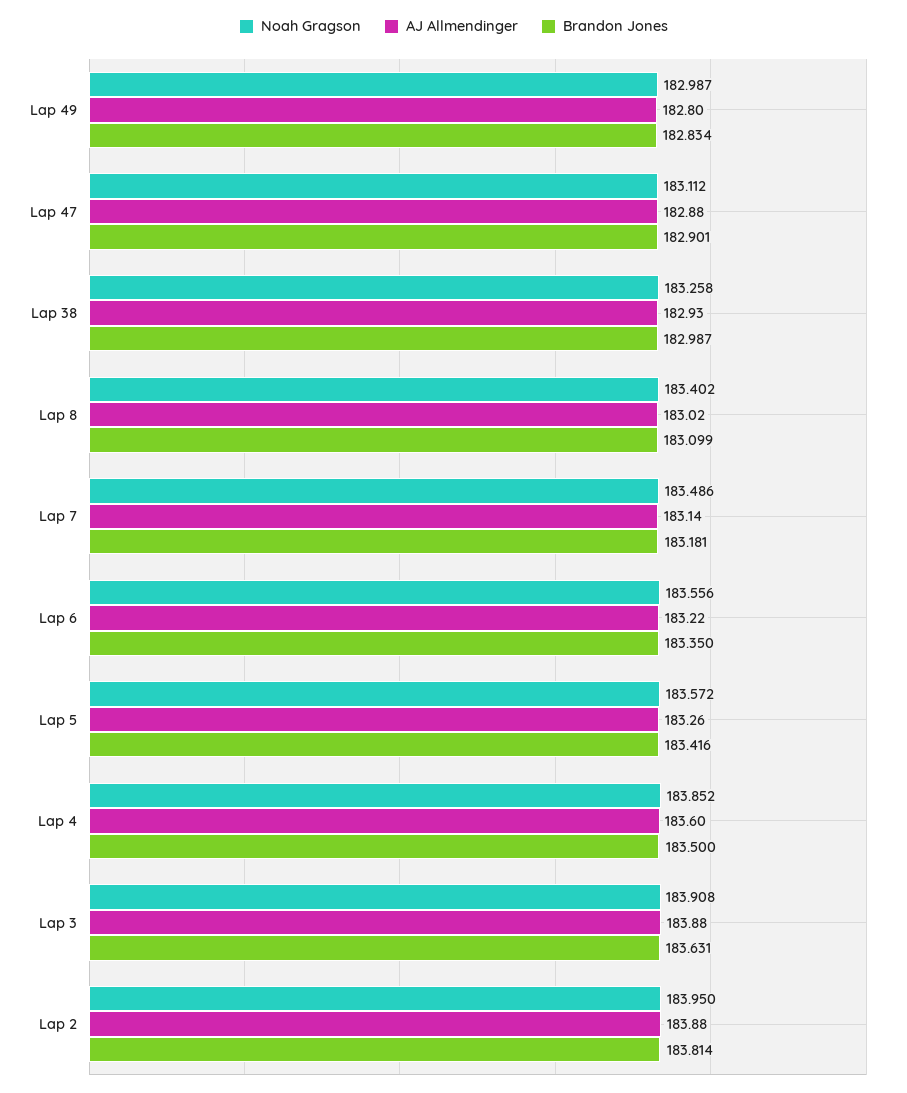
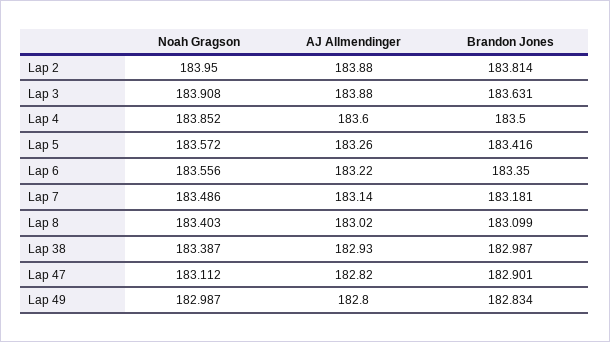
  {
    "Noah Gragson": {
      "Lap 49": 182.987,
      "Lap 47": 183.112,
-     "Lap 38": 183.258,
+     "Lap 38": 183.387,
-     "Lap 8": 183.402,
+     "Lap 8": 183.403,
      "Lap 7": 183.486,
      "Lap 6": 183.556,
      "Lap 5": 183.572,
      "Lap 4": 183.852,
      "Lap 3": 183.908,
      "Lap 2": 183.95
    },
    "AJ Allmendinger": {
      "Lap 49": 182.8,
-     "Lap 47": 182.88,
+     "Lap 47": 182.82,
      "Lap 38": 182.93,
      "Lap 8": 183.02,
      "Lap 7": 183.14,
      "Lap 6": 183.22,
      "Lap 5": 183.26,
      "Lap 4": 183.6,
      "Lap 3": 183.88,
      "Lap 2": 183.88
    },
    "Brandon Jones": {
      "Lap 49": 182.834,
      "Lap 47": 182.901,
      "Lap 38": 182.987,
      "Lap 8": 183.099,
      "Lap 7": 183.181,
      "Lap 6": 183.35,
      "Lap 5": 183.416,
      "Lap 4": 183.5,
      "Lap 3": 183.631,
      "Lap 2": 183.814
    }
  }

